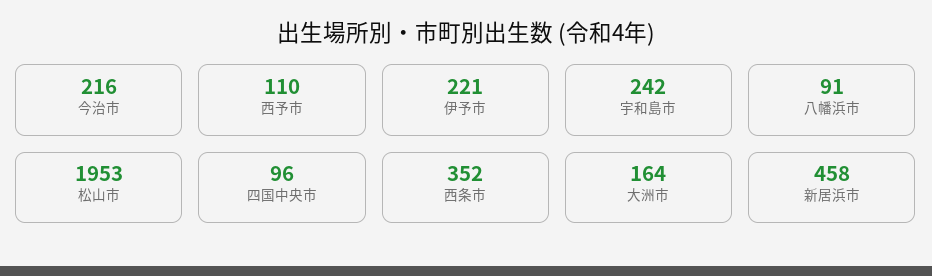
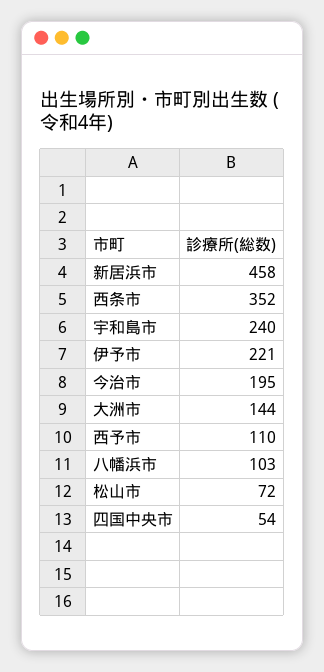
  {
-   "今治市": 216,
+   "今治市": 195,
    "西予市": 110,
    "伊予市": 221,
-   "宇和島市": 242,
+   "宇和島市": 240,
-   "八幡浜市": 91,
+   "八幡浜市": 103,
-   "松山市": 1953,
+   "松山市": 72,
-   "四国中央市": 96,
+   "四国中央市": 54,
    "西条市": 352,
-   "大洲市": 164,
+   "大洲市": 144,
    "新居浜市": 458
  }

